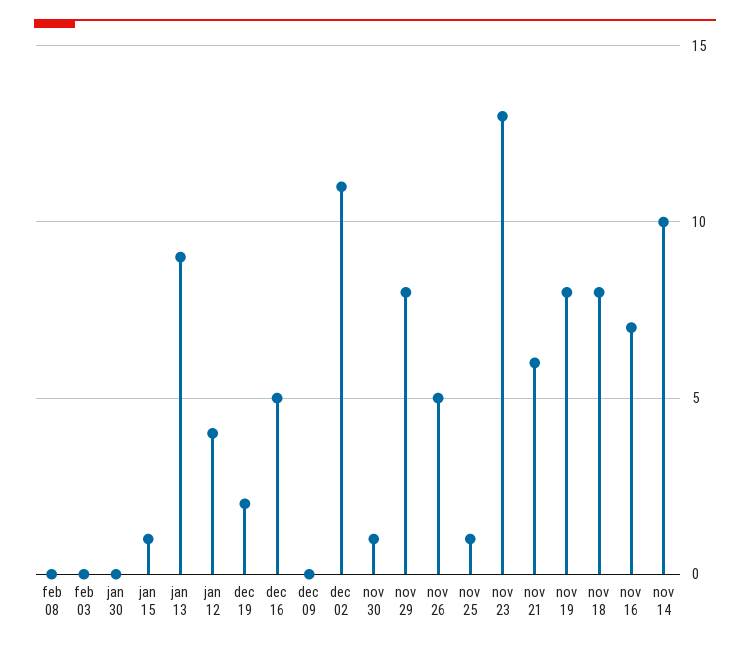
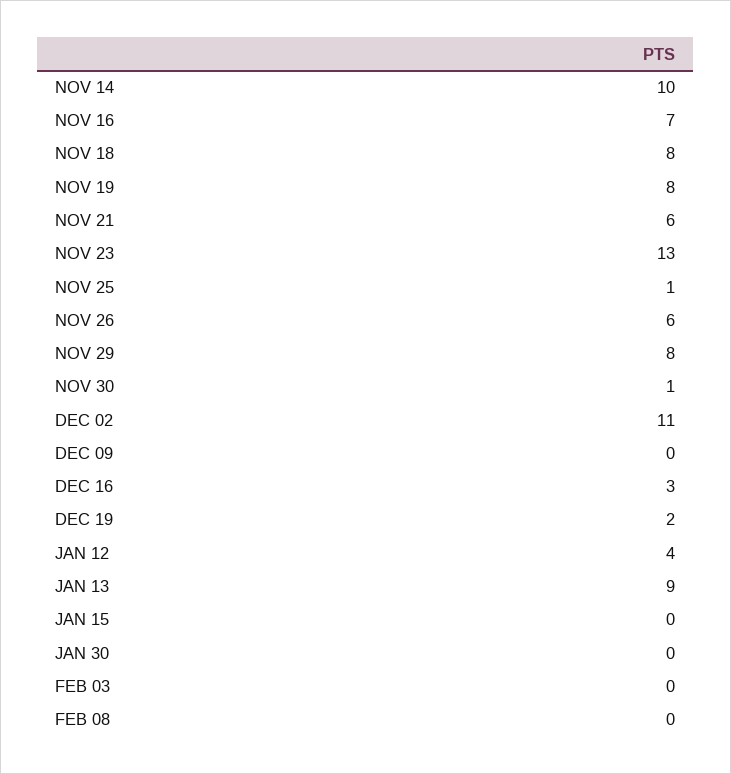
  {
    "feb 08": 0,
    "feb 03": 0,
    "jan 30": 0,
-   "jan 15": 1,
+   "jan 15": 0,
    "jan 13": 9,
    "jan 12": 4,
    "dec 19": 2,
-   "dec 16": 5,
+   "dec 16": 3,
    "dec 09": 0,
    "dec 02": 11,
    "nov 30": 1,
    "nov 29": 8,
-   "nov 26": 5,
+   "nov 26": 6,
    "nov 25": 1,
    "nov 23": 13,
    "nov 21": 6,
    "nov 19": 8,
    "nov 18": 8,
    "nov 16": 7,
    "nov 14": 10
  }

